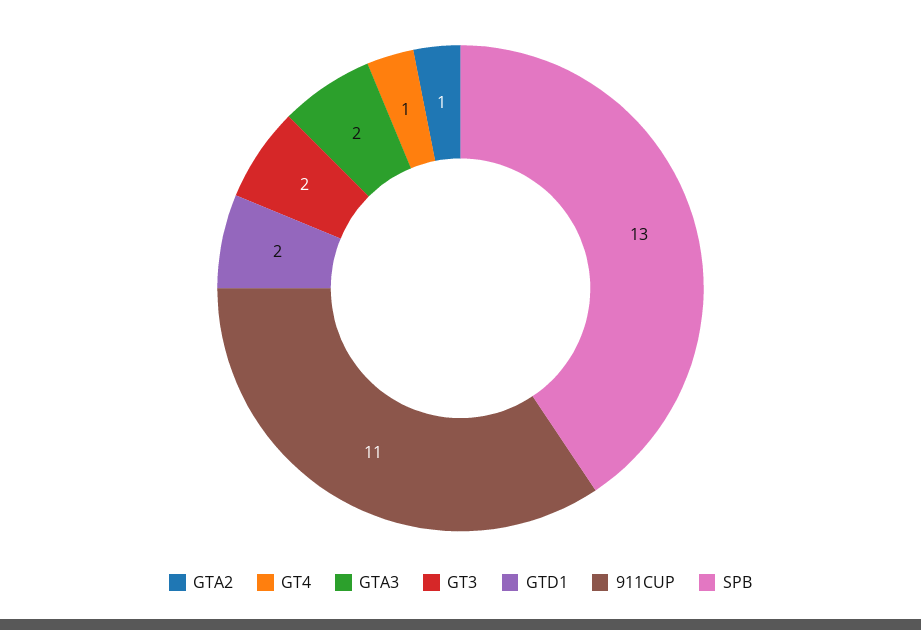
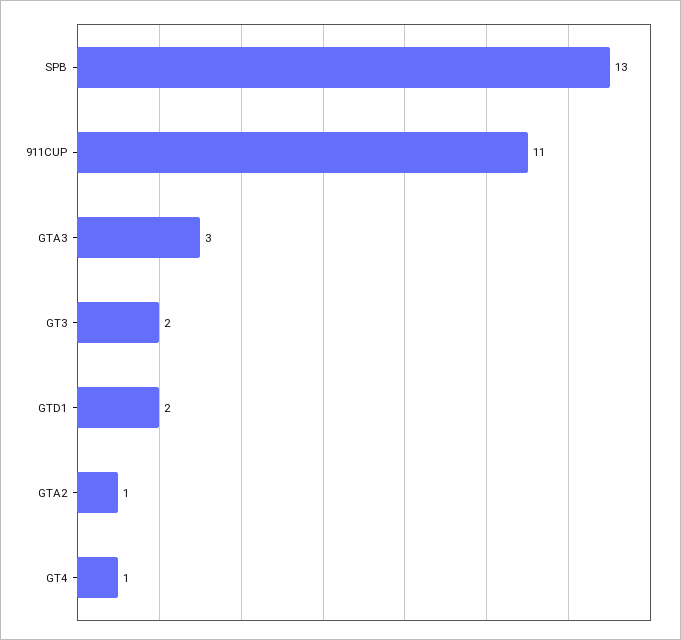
  {
    "GTA2": 1,
    "GT4": 1,
-   "GTA3": 2,
+   "GTA3": 3,
    "GT3": 2,
    "GTD1": 2,
    "911CUP": 11,
    "SPB": 13
  }

